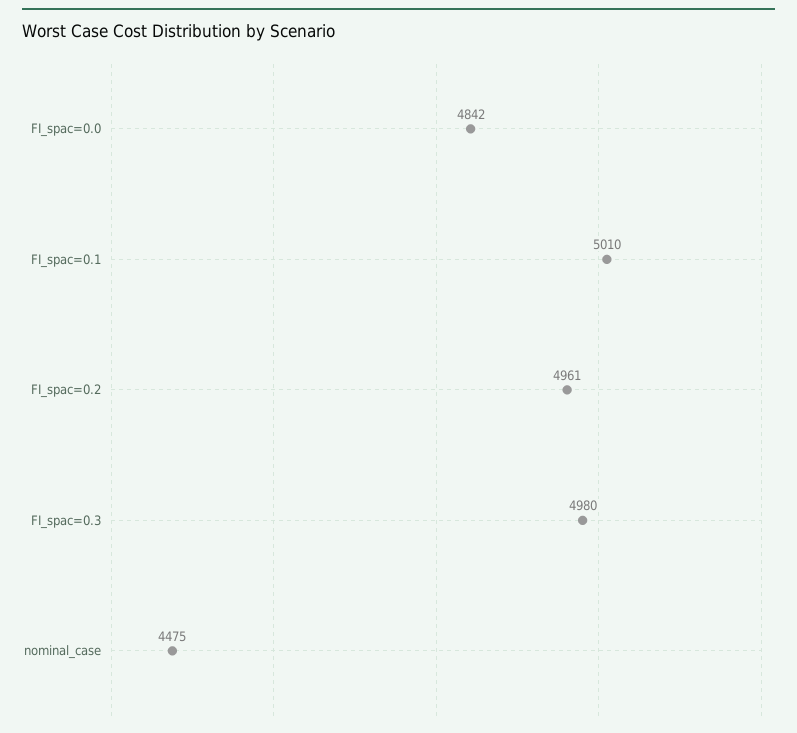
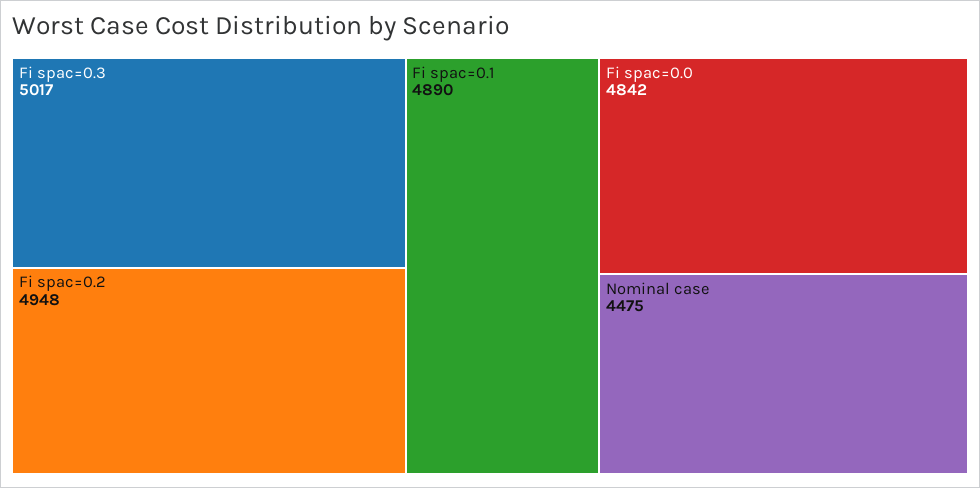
  {
    "FI_spac=0.0": 4842,
-   "FI_spac=0.1": 5010,
+   "FI_spac=0.1": 4890,
-   "FI_spac=0.2": 4961,
+   "FI_spac=0.2": 4948,
-   "FI_spac=0.3": 4980,
+   "FI_spac=0.3": 5017,
    "nominal_case": 4475
  }

